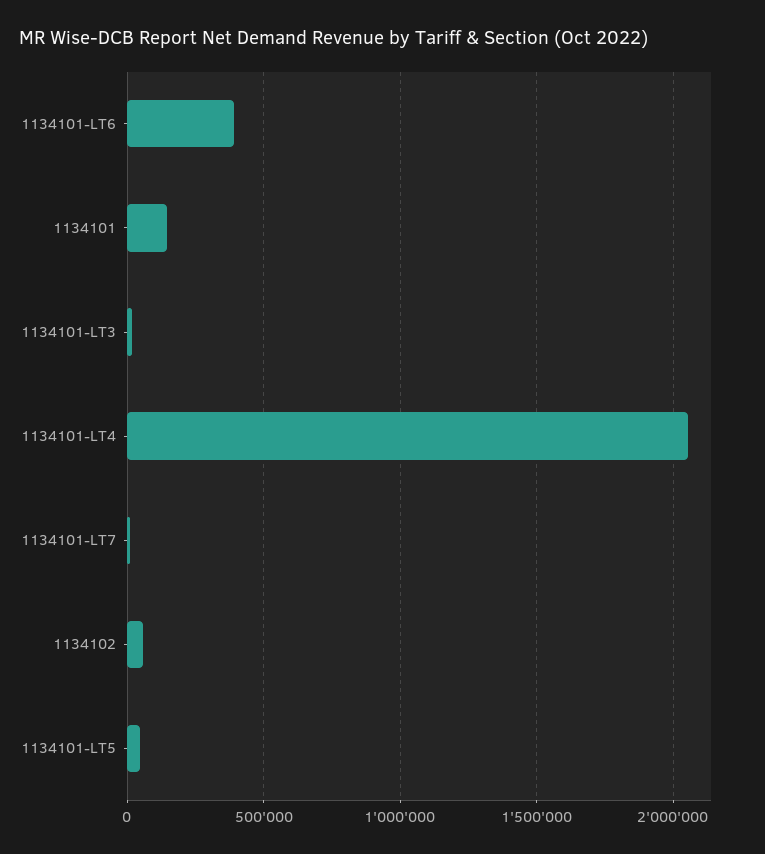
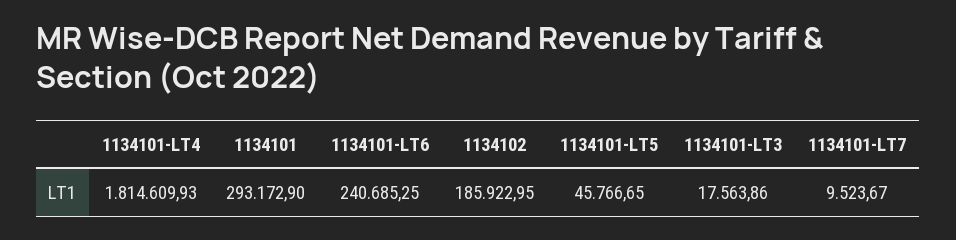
  {
-   "1134101-LT6": 400000,
+   "1134101-LT6": 240685.25,
-   "1134101": 150000,
+   "1134101": 293172.9,
    "1134101-LT3": 17563.86,
-   "1134101-LT4": 2050000,
+   "1134101-LT4": 1814609.93,
    "1134101-LT7": 9523.67,
-   "1134102": 50000,
+   "1134102": 185922.95,
    "1134101-LT5": 45766.65
  }

